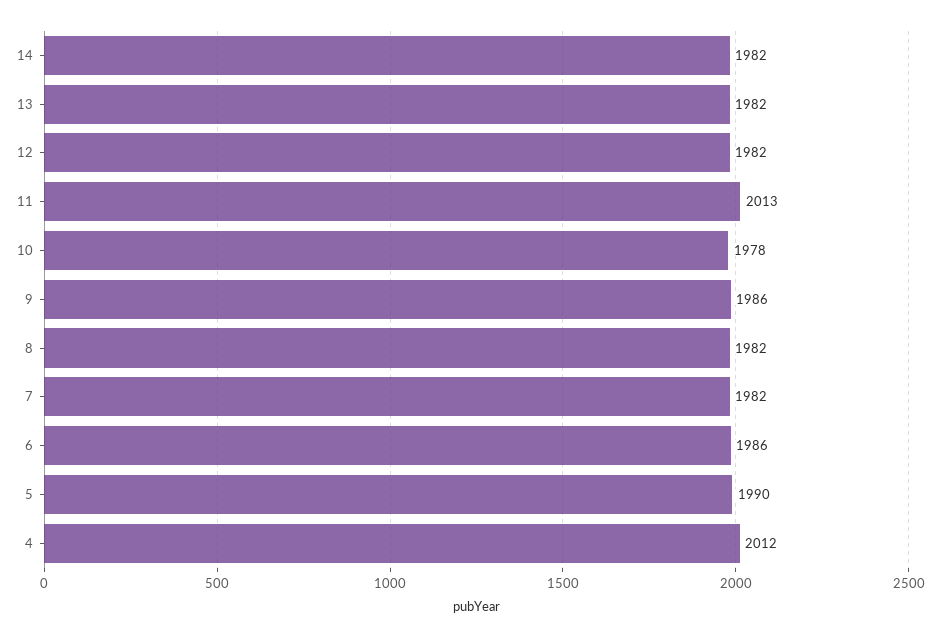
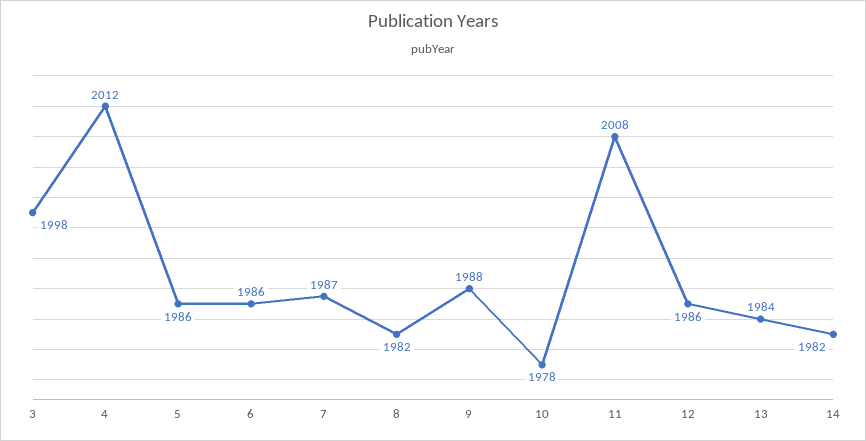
  {
    "14": 1982,
-   "13": 1982,
+   "13": 1984,
-   "12": 1982,
+   "12": 1986,
-   "11": 2013,
+   "11": 2008,
    "10": 1978,
-   "9": 1986,
+   "9": 1988,
    "8": 1982,
-   "7": 1982,
+   "7": 1987,
    "6": 1986,
-   "5": 1990,
+   "5": 1986,
-   "4": 2012
+   "4": 2012,
+   "3": 1998
  }

